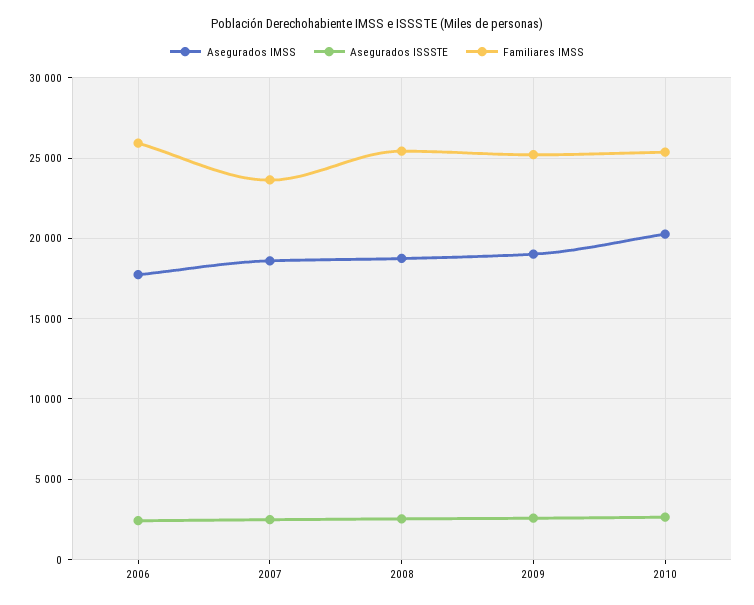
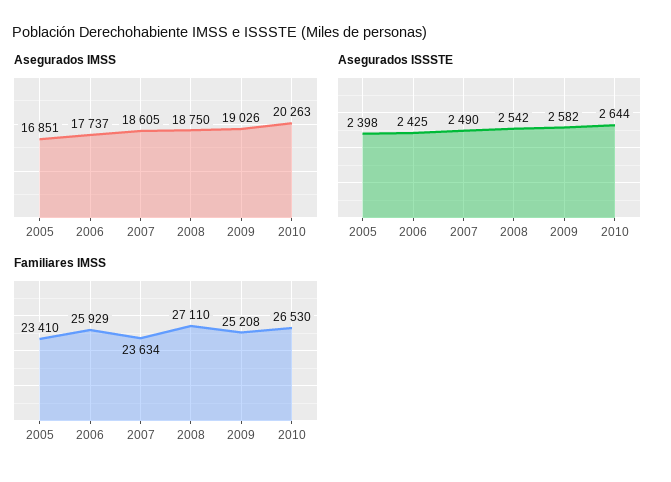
  {
    "Asegurados IMSS": {
      "2006": 17737,
      "2007": 18605,
      "2008": 18750,
      "2009": 19026,
-     "2010": 20263
+     "2010": 20263,
+     "2005": 16851
    },
    "Asegurados ISSSTE": {
      "2006": 2425,
      "2007": 2490,
      "2008": 2542,
      "2009": 2582,
-     "2010": 2644
+     "2010": 2644,
+     "2005": 2398
    },
    "Familiares IMSS": {
      "2006": 25929,
      "2007": 23634,
-     "2008": 25500,
+     "2008": 27110,
      "2009": 25208,
-     "2010": 25500
+     "2010": 26530,
+     "2005": 23410
    }
  }

